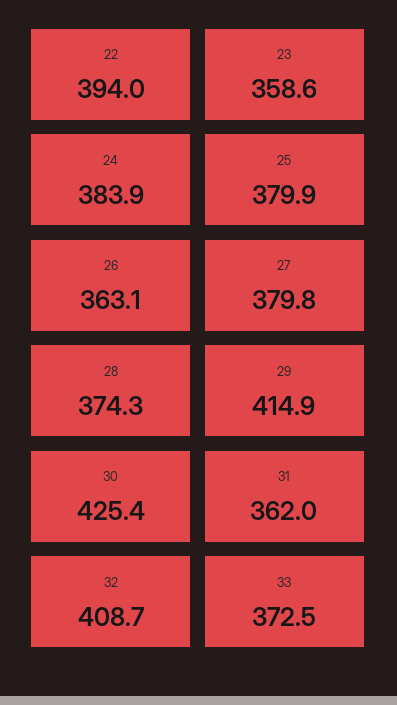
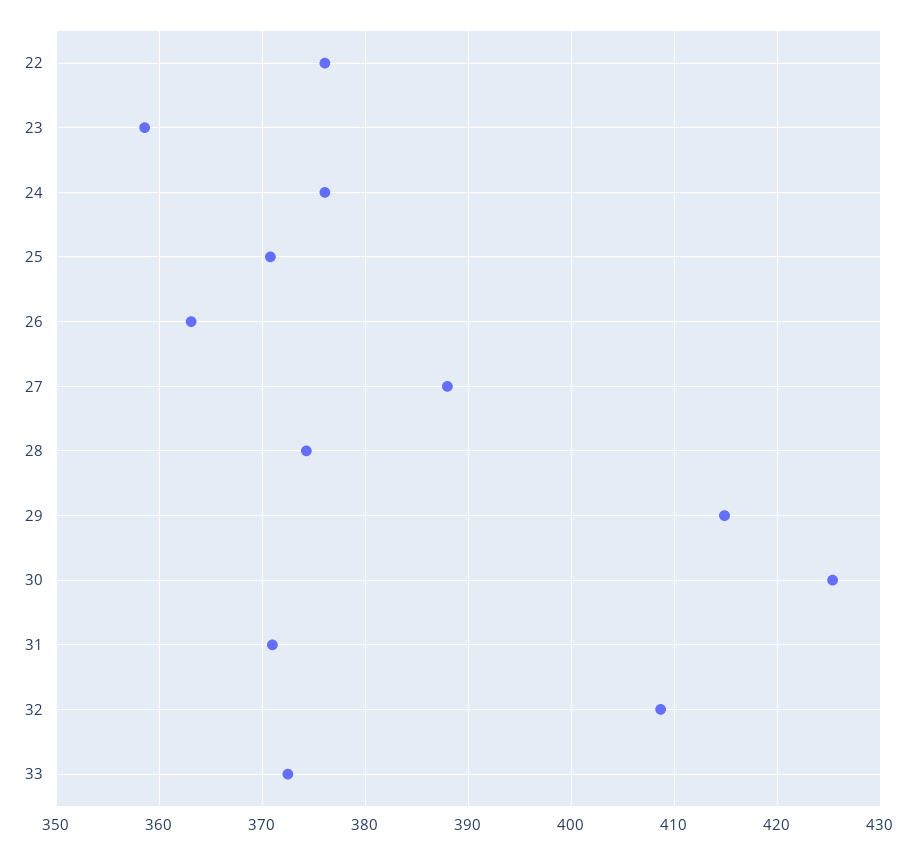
  {
-   "22": 394,
+   "22": 376,
    "23": 358.6,
-   "24": 383.9,
+   "24": 376,
-   "25": 379.9,
+   "25": 371,
    "26": 363.1,
-   "27": 379.8,
+   "27": 388,
    "28": 374.3,
    "29": 414.9,
    "30": 425.4,
-   "31": 362,
+   "31": 371,
    "32": 408.7,
    "33": 372.5
  }

